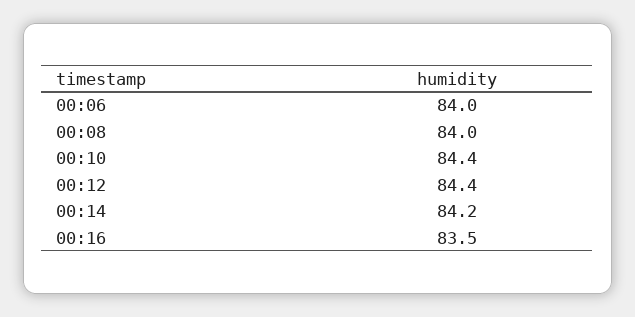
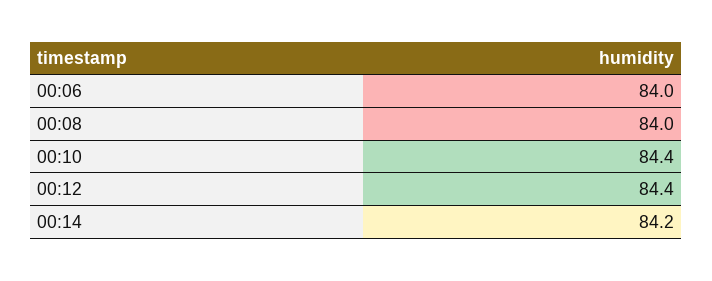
  {
    "00:06": 84,
    "00:08": 84,
    "00:10": 84.4,
    "00:12": 84.4,
-   "00:14": 84.2,
+   "00:14": 84.2
-   "00:16": 83.5
  }

